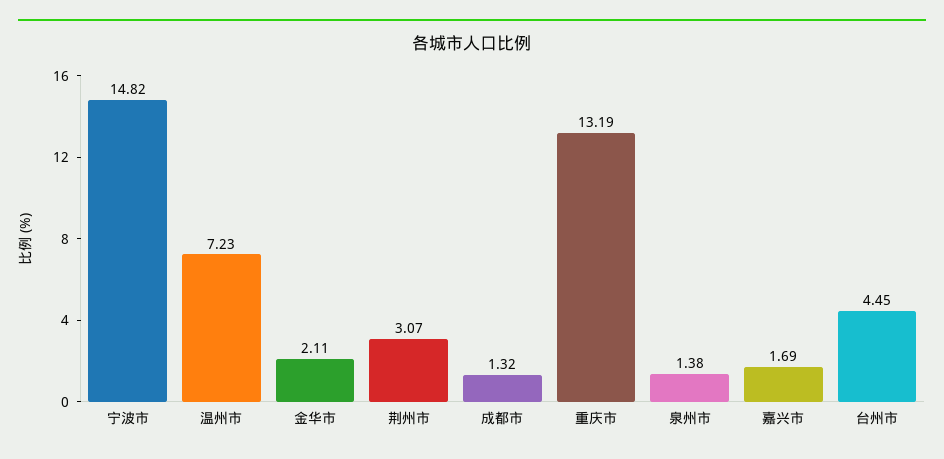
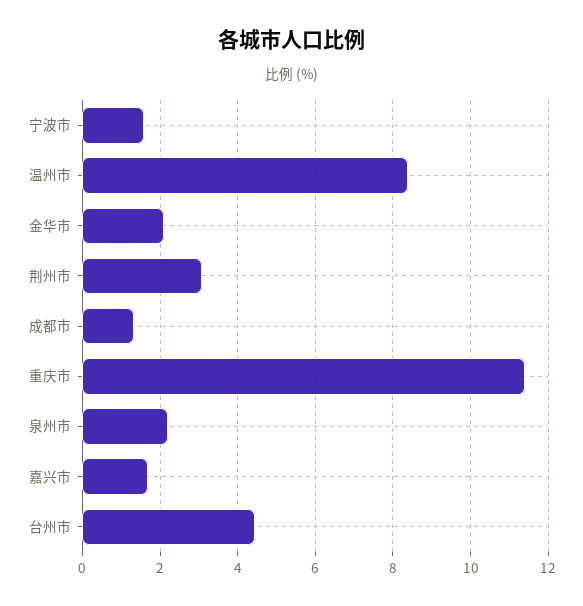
  {
-   "宁波市": 14.82,
+   "宁波市": 1.6,
-   "温州市": 7.23,
+   "温州市": 8.4,
    "金华市": 2.11,
    "荆州市": 3.07,
    "成都市": 1.32,
-   "重庆市": 13.19,
+   "重庆市": 11.4,
-   "泉州市": 1.38,
+   "泉州市": 2.2,
    "嘉兴市": 1.69,
    "台州市": 4.45
  }

